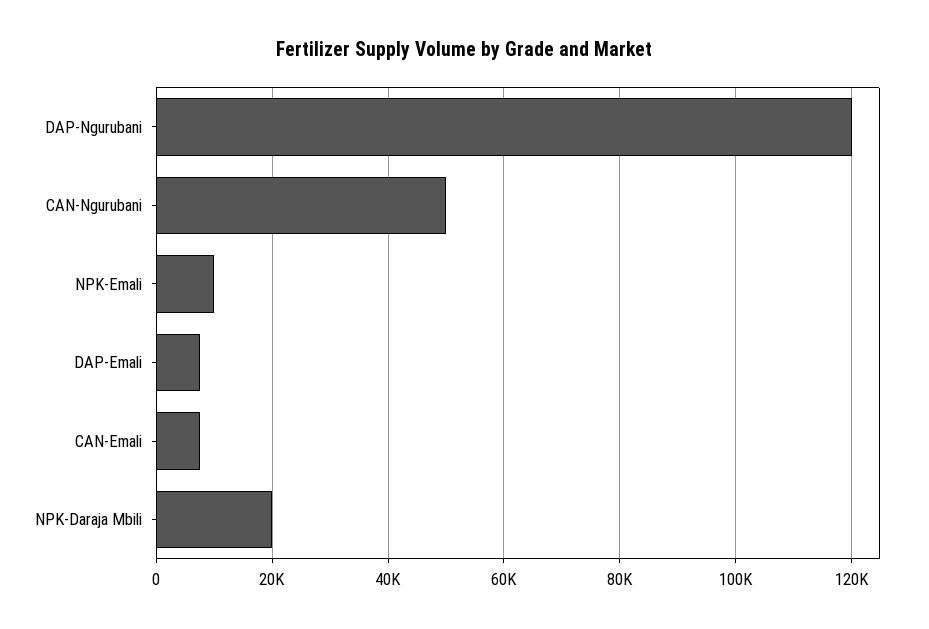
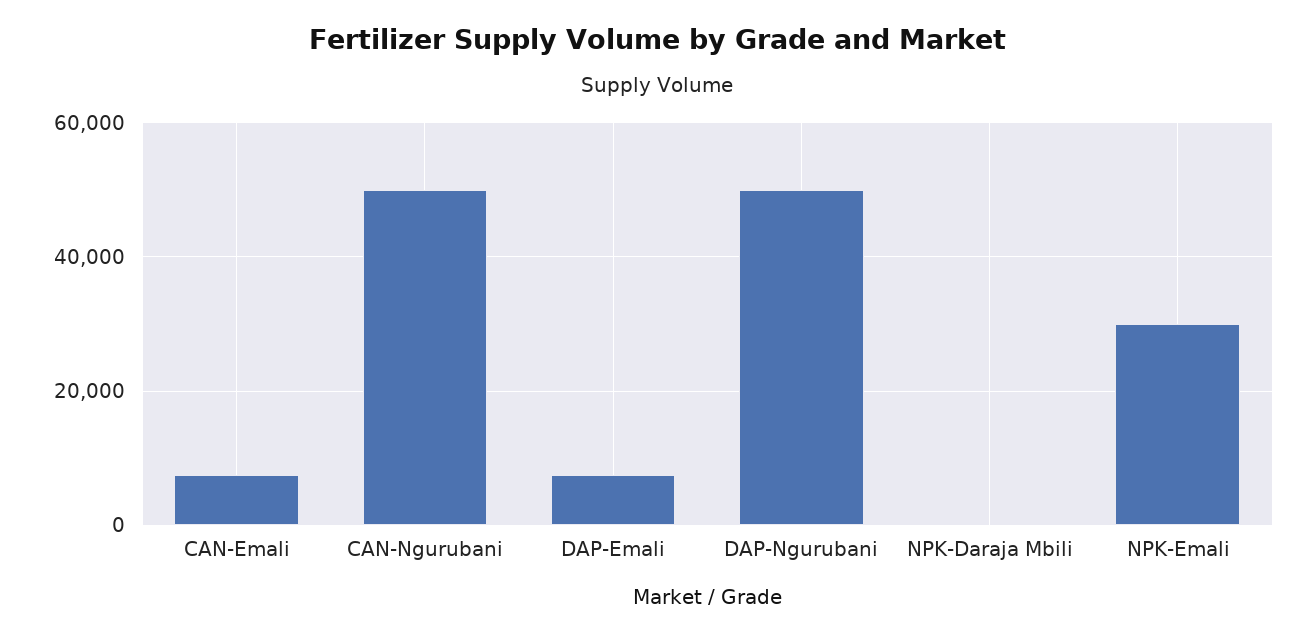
  {
-   "DAP-Ngurubani": 120000,
+   "DAP-Ngurubani": 50000,
    "CAN-Ngurubani": 50000,
-   "NPK-Emali": 10000,
+   "NPK-Emali": 30000,
    "DAP-Emali": 8000,
    "CAN-Emali": 8000,
-   "NPK-Daraja Mbili": 20000
+   "NPK-Daraja Mbili": 0
  }

